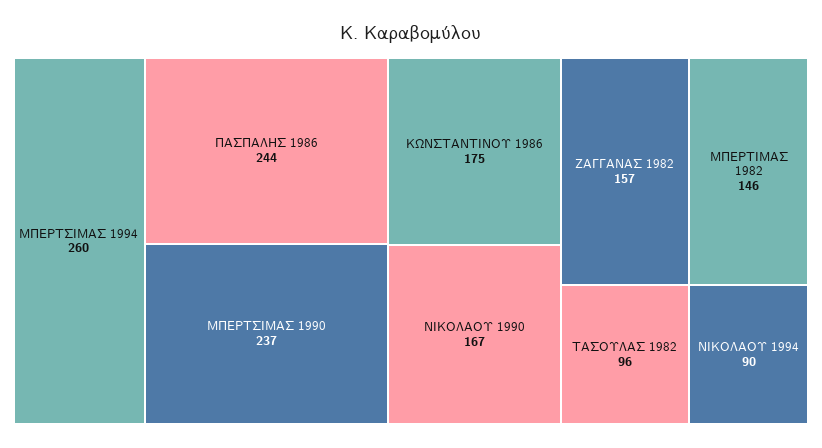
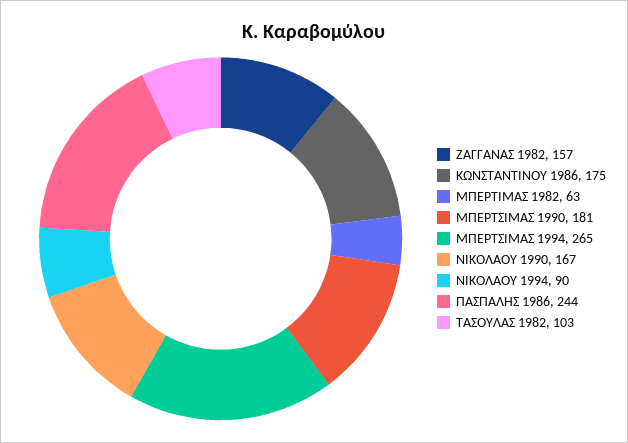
  {
-   "ΜΠΕΡΤΣΙΜΑΣ 1994": 260,
+   "ΜΠΕΡΤΣΙΜΑΣ 1994": 265,
    "ΠΑΣΠΑΛΗΣ 1986": 244,
-   "ΜΠΕΡΤΣΙΜΑΣ 1990": 237,
+   "ΜΠΕΡΤΣΙΜΑΣ 1990": 181,
    "ΚΩΝΣΤΑΝΤΙΝΟΥ 1986": 175,
    "ΝΙΚΟΛΑΟΥ 1990": 167,
    "ΖΑΓΓΑΝΑΣ 1982": 157,
-   "ΜΠΕΡΤΙΜΑΣ 1982": 146,
+   "ΜΠΕΡΤΙΜΑΣ 1982": 63,
-   "ΤΑΣΟΥΛΑΣ 1982": 96,
+   "ΤΑΣΟΥΛΑΣ 1982": 103,
    "ΝΙΚΟΛΑΟΥ 1994": 90
  }

